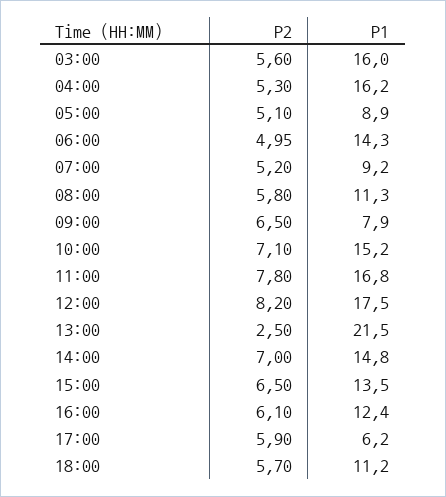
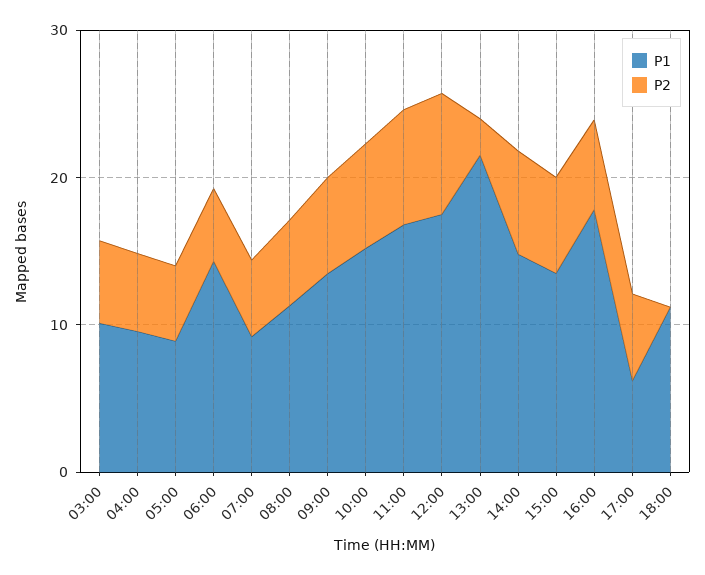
  {
    "P2": {
      "03:00": 5.6,
      "04:00": 5.3,
      "05:00": 5.1,
      "06:00": 4.95,
      "07:00": 5.2,
      "08:00": 5.8,
      "09:00": 6.5,
      "10:00": 7.1,
      "11:00": 7.8,
      "12:00": 8.2,
      "13:00": 2.5,
      "14:00": 7,
      "15:00": 6.5,
      "16:00": 6.1,
      "17:00": 5.9,
-     "18:00": 5.7
+     "18:00": 0
    },
    "P1": {
-     "03:00": 16,
+     "03:00": 10,
-     "04:00": 16.2,
+     "04:00": 10,
      "05:00": 8.9,
      "06:00": 14.3,
      "07:00": 9.2,
      "08:00": 11.3,
-     "09:00": 7.9,
+     "09:00": 14,
      "10:00": 15.2,
      "11:00": 16.8,
      "12:00": 17.5,
      "13:00": 21.5,
      "14:00": 14.8,
      "15:00": 13.5,
-     "16:00": 12.4,
+     "16:00": 18,
      "17:00": 6.2,
      "18:00": 11.2
    }
  }

